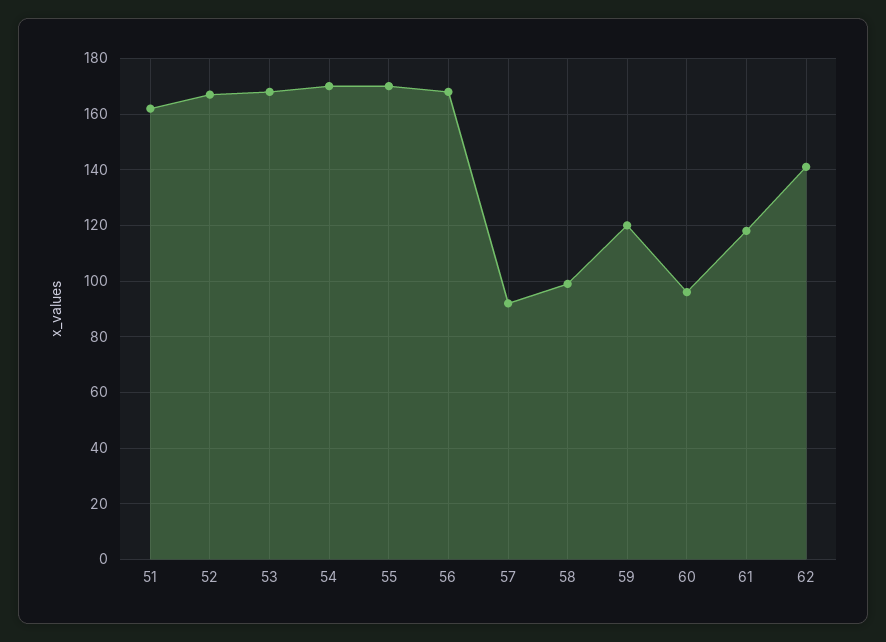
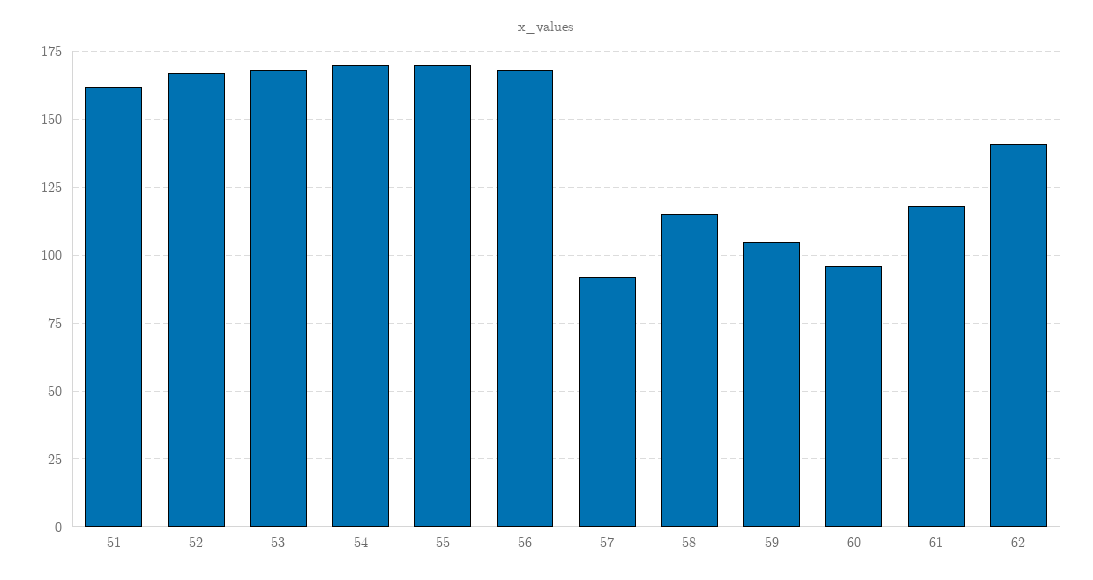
  {
    "51": 160,
    "52": 165,
    "53": 170,
    "54": 170,
    "55": 170,
    "56": 170,
    "57": 90,
-   "58": 100,
+   "58": 115,
-   "59": 120,
+   "59": 105,
    "60": 95,
    "61": 120,
    "62": 140
  }

